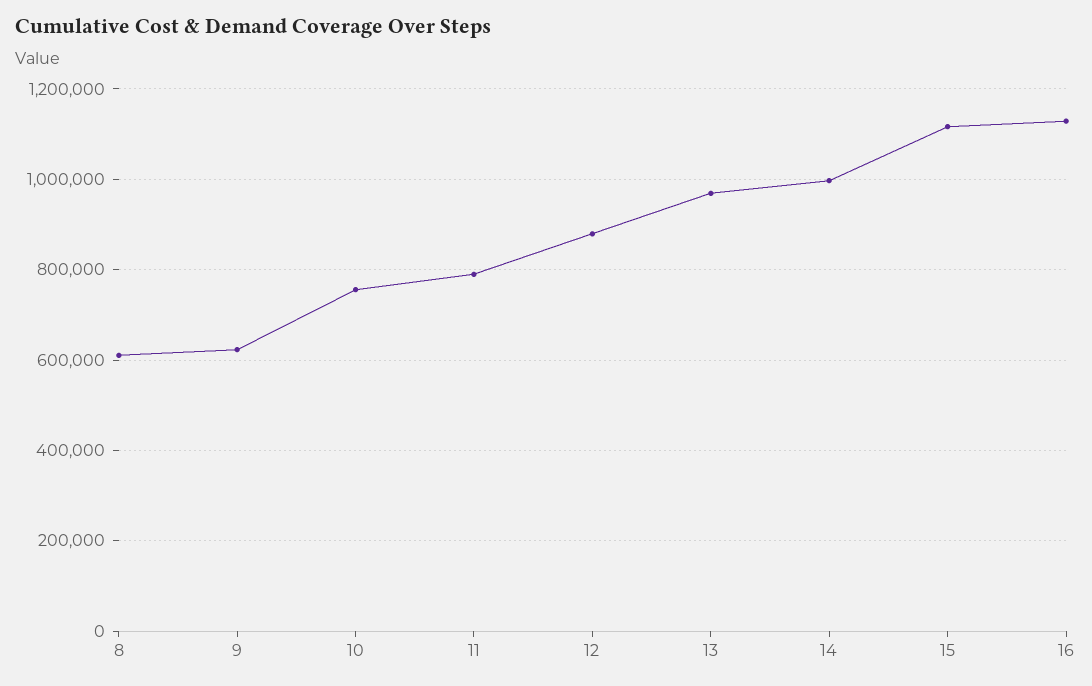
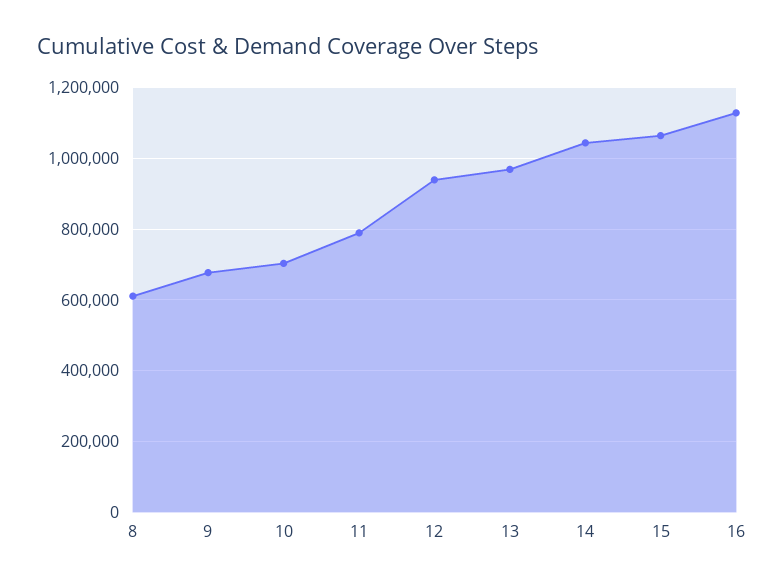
  {
    "8": 620000,
-   "9": 620000,
+   "9": 680000,
-   "10": 760000,
+   "10": 700000,
    "11": 780000,
-   "12": 880000,
+   "12": 940000,
    "13": 960000,
-   "14": 1000000,
+   "14": 1040000,
-   "15": 1120000,
+   "15": 1060000,
    "16": 1120000
  }

